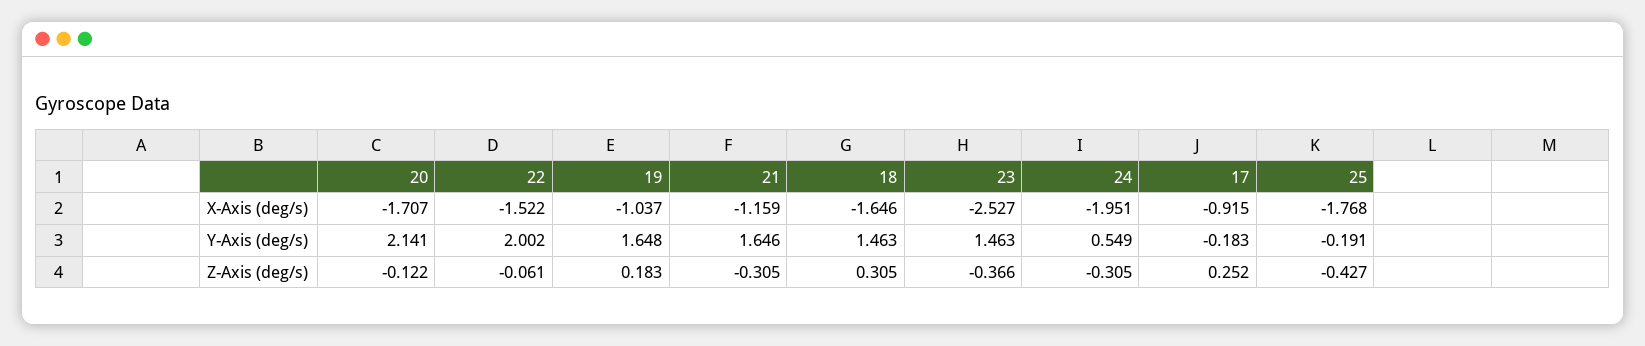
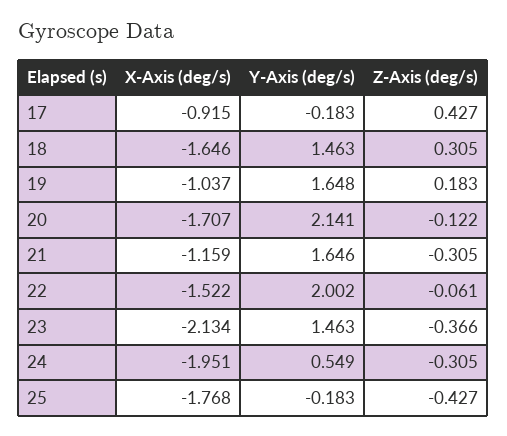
  {
    "20": {
      "X-Axis (deg/s)": -1.707,
      "Y-Axis (deg/s)": 2.141,
      "Z-Axis (deg/s)": -0.122
    },
    "22": {
      "X-Axis (deg/s)": -1.522,
      "Y-Axis (deg/s)": 2.002,
      "Z-Axis (deg/s)": -0.061
    },
    "19": {
      "X-Axis (deg/s)": -1.037,
      "Y-Axis (deg/s)": 1.648,
      "Z-Axis (deg/s)": 0.183
    },
    "21": {
      "X-Axis (deg/s)": -1.159,
      "Y-Axis (deg/s)": 1.646,
      "Z-Axis (deg/s)": -0.305
    },
    "18": {
      "X-Axis (deg/s)": -1.646,
      "Y-Axis (deg/s)": 1.463,
      "Z-Axis (deg/s)": 0.305
    },
    "23": {
-     "X-Axis (deg/s)": -2.527,
+     "X-Axis (deg/s)": -2.134,
      "Y-Axis (deg/s)": 1.463,
      "Z-Axis (deg/s)": -0.366
    },
    "24": {
      "X-Axis (deg/s)": -1.951,
      "Y-Axis (deg/s)": 0.549,
      "Z-Axis (deg/s)": -0.305
    },
    "17": {
      "X-Axis (deg/s)": -0.915,
      "Y-Axis (deg/s)": -0.183,
-     "Z-Axis (deg/s)": 0.252
+     "Z-Axis (deg/s)": 0.427
    },
    "25": {
      "X-Axis (deg/s)": -1.768,
-     "Y-Axis (deg/s)": -0.191,
+     "Y-Axis (deg/s)": -0.183,
      "Z-Axis (deg/s)": -0.427
    }
  }

